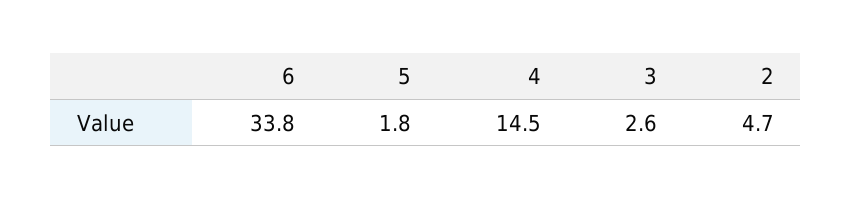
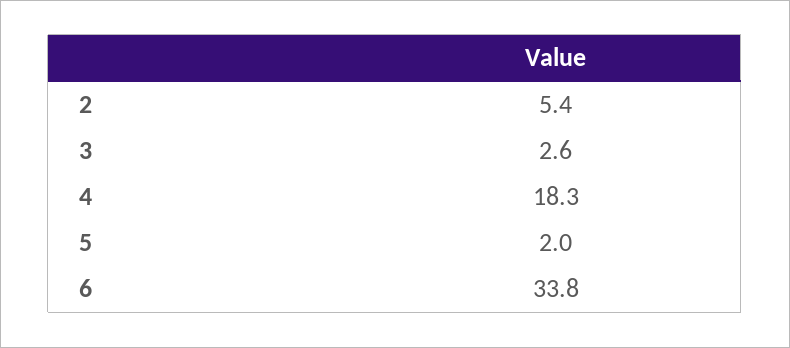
  {
    "6": 33.8,
-   "5": 1.8,
+   "5": 2,
-   "4": 14.5,
+   "4": 18.3,
    "3": 2.6,
-   "2": 4.7
+   "2": 5.4
  }

